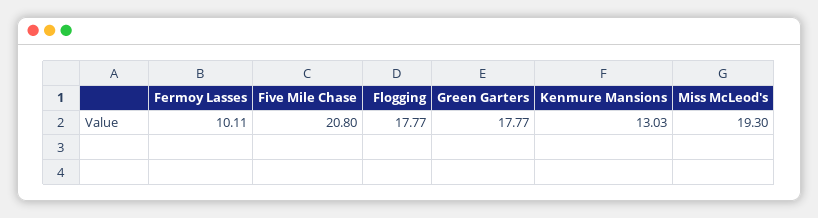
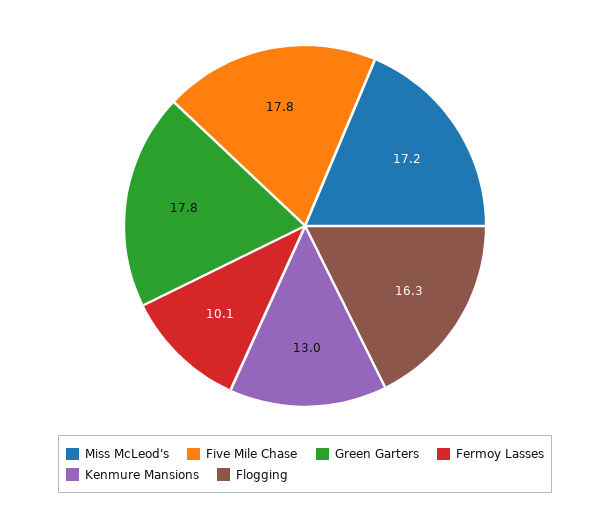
  {
    "Fermoy Lasses": 10.11,
-   "Five Mile Chase": 20.8,
+   "Five Mile Chase": 17.8,
-   "Flogging": 17.77,
+   "Flogging": 16.3,
    "Green Garters": 17.77,
    "Kenmure Mansions": 13.03,
-   "Miss McLeod's": 19.3
+   "Miss McLeod's": 17.2
  }

